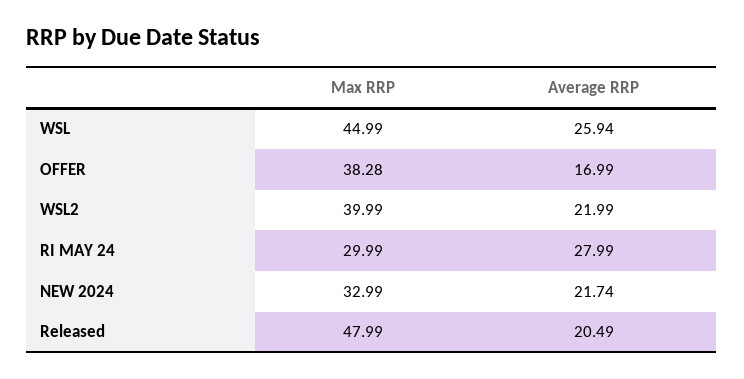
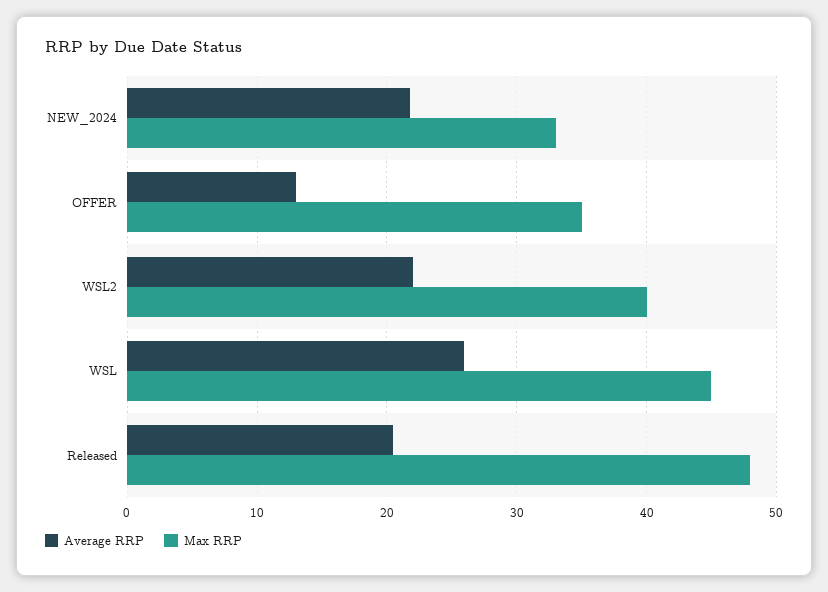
  {
    "Max RRP": {
      "WSL": 44.99,
-     "OFFER": 38.28,
+     "OFFER": 35,
      "WSL2": 39.99,
-     "RI MAY 24": 29.99,
      "NEW 2024": 32.99,
      "Released": 47.99
    },
    "Average RRP": {
      "WSL": 25.94,
-     "OFFER": 16.99,
+     "OFFER": 13,
      "WSL2": 21.99,
-     "RI MAY 24": 27.99,
      "NEW 2024": 21.74,
      "Released": 20.49
    }
  }

